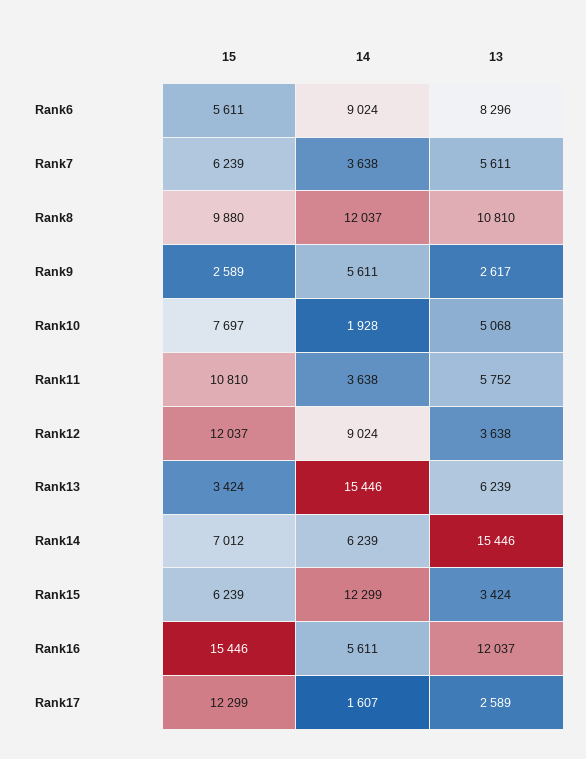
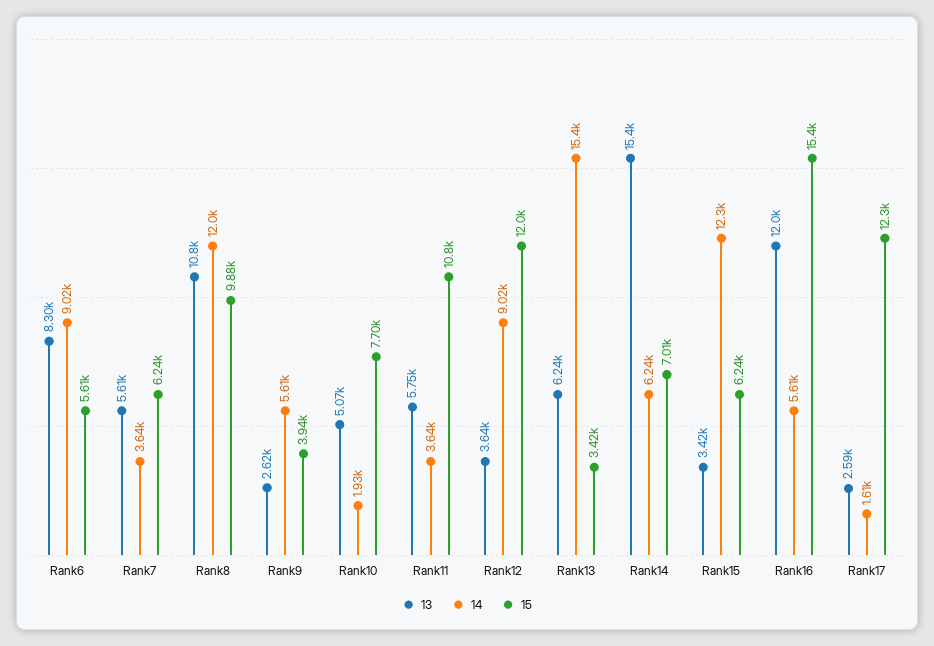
  {
    "15": {
      "Rank6": 5611,
      "Rank7": 6239,
      "Rank8": 9880,
-     "Rank9": 2589,
+     "Rank9": 3940,
      "Rank10": 7697,
      "Rank11": 10810,
      "Rank12": 12037,
      "Rank13": 3424,
      "Rank14": 7012,
      "Rank15": 6239,
      "Rank16": 15446,
      "Rank17": 12299
    },
    "14": {
      "Rank6": 9024,
      "Rank7": 3638,
      "Rank8": 12037,
      "Rank9": 5611,
      "Rank10": 1928,
      "Rank11": 3638,
      "Rank12": 9024,
      "Rank13": 15446,
      "Rank14": 6239,
      "Rank15": 12299,
      "Rank16": 5611,
      "Rank17": 1607
    },
    "13": {
      "Rank6": 8296,
      "Rank7": 5611,
      "Rank8": 10810,
      "Rank9": 2617,
      "Rank10": 5068,
      "Rank11": 5752,
      "Rank12": 3638,
      "Rank13": 6239,
      "Rank14": 15446,
      "Rank15": 3424,
      "Rank16": 12037,
      "Rank17": 2589
    }
  }

